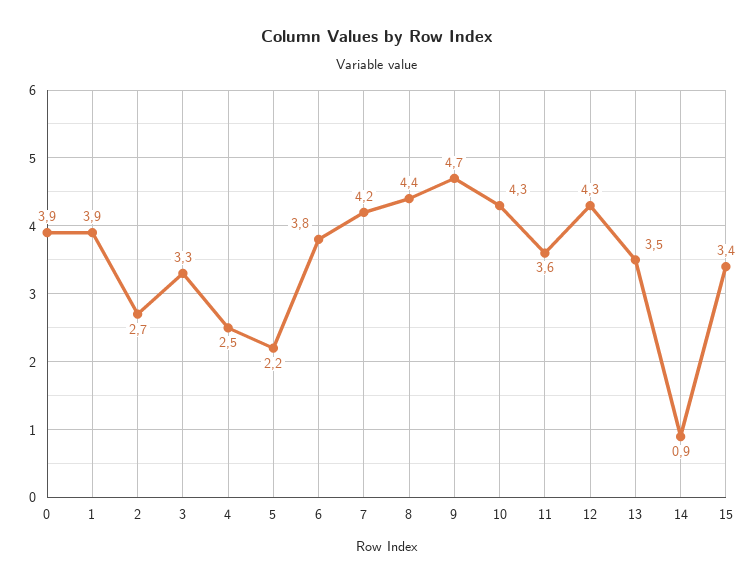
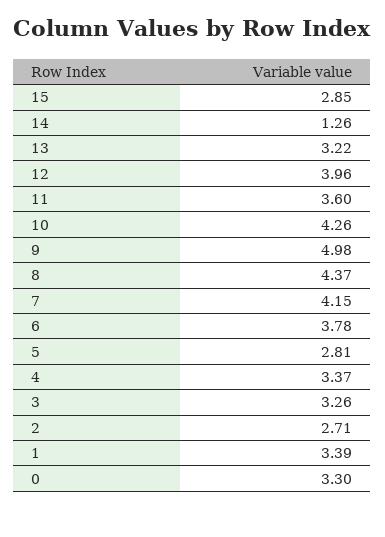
  {
-   "0": 3.9,
+   "0": 3.3,
-   "1": 3.9,
+   "1": 3.39,
    "2": 2.71,
    "3": 3.26,
-   "4": 2.5,
+   "4": 3.37,
-   "5": 2.2,
+   "5": 2.81,
    "6": 3.78,
    "7": 4.15,
    "8": 4.37,
-   "9": 4.7,
+   "9": 4.98,
    "10": 4.26,
    "11": 3.6,
-   "12": 4.3,
+   "12": 3.96,
-   "13": 3.5,
+   "13": 3.22,
-   "14": 0.9,
+   "14": 1.26,
-   "15": 3.4
+   "15": 2.85
  }

